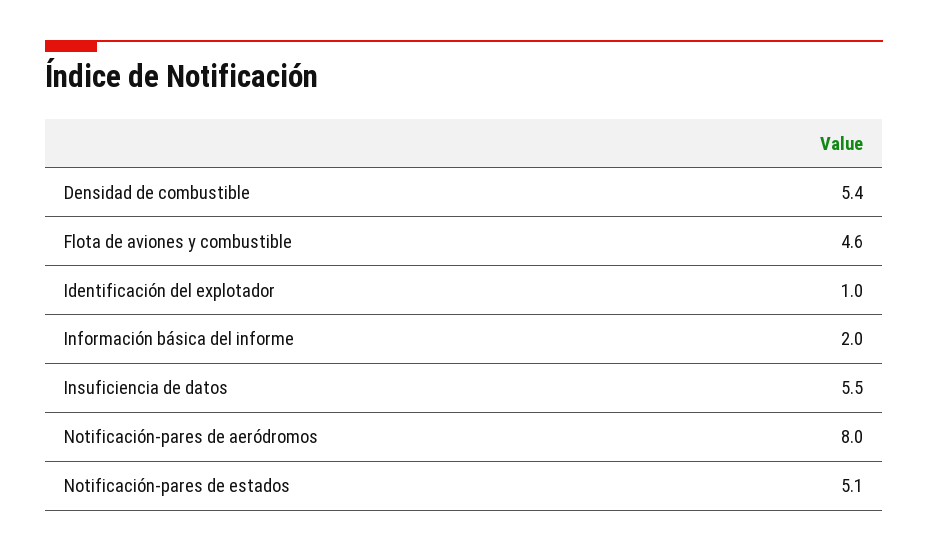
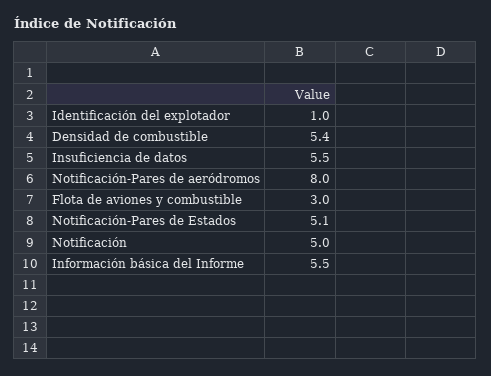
  {
    "Densidad de combustible": 5.4,
-   "Flota de aviones y combustible": 4.6,
+   "Flota de aviones y combustible": 3,
    "Identificación del explotador": 1,
-   "Información básica del informe": 2,
+   "Información básica del informe": 5.5,
    "Insuficiencia de datos": 5.5,
    "Notificación-pares de aeródromos": 8,
-   "Notificación-pares de estados": 5.1
+   "Notificación-pares de estados": 5.1,
+   "Notificación": 5
  }

